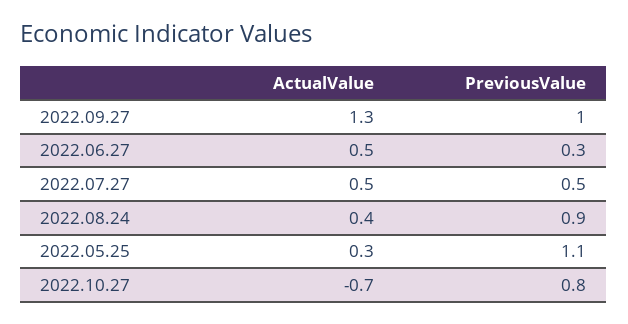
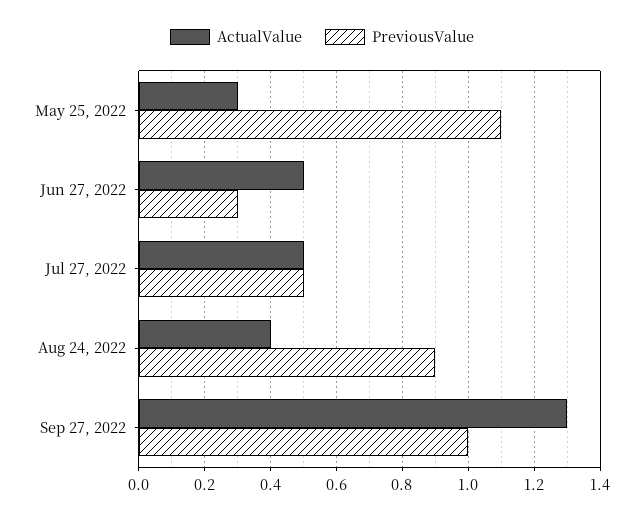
  {
    "ActualValue": {
      "2022.09.27": 1.3,
      "2022.06.27": 0.5,
      "2022.07.27": 0.5,
      "2022.08.24": 0.4,
-     "2022.05.25": 0.3,
+     "2022.05.25": 0.3
-     "2022.10.27": -0.7
    },
    "PreviousValue": {
      "2022.09.27": 1,
      "2022.06.27": 0.3,
      "2022.07.27": 0.5,
      "2022.08.24": 0.9,
-     "2022.05.25": 1.1,
+     "2022.05.25": 1.1
-     "2022.10.27": 0.8
    }
  }

